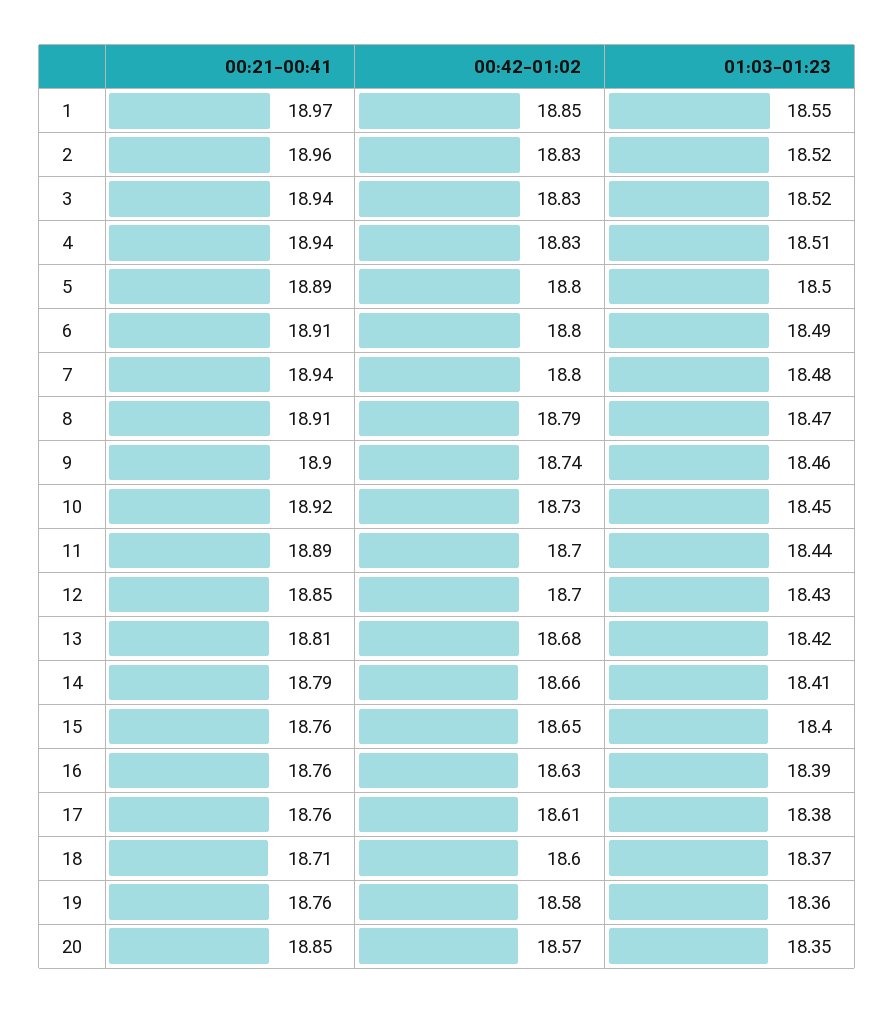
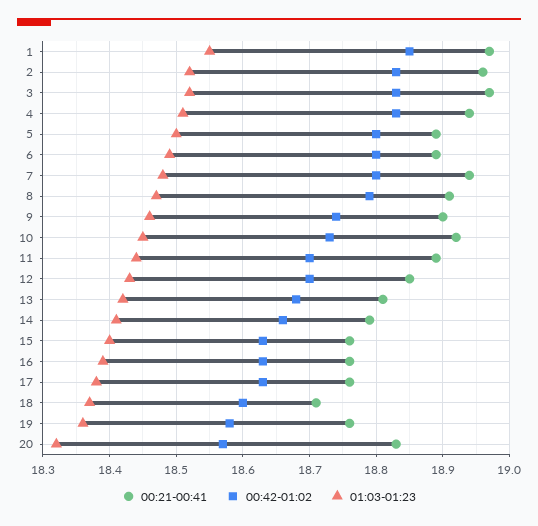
  {
    "00:21-00:41": {
      "1": 18.97,
      "2": 18.96,
-     "3": 18.94,
+     "3": 18.97,
      "4": 18.94,
      "5": 18.89,
-     "6": 18.91,
+     "6": 18.89,
      "7": 18.94,
      "8": 18.91,
      "9": 18.9,
      "10": 18.92,
      "11": 18.89,
      "12": 18.85,
      "13": 18.81,
      "14": 18.79,
      "15": 18.76,
      "16": 18.76,
      "17": 18.76,
      "18": 18.71,
      "19": 18.76,
-     "20": 18.85
+     "20": 18.83
    },
    "00:42-01:02": {
      "1": 18.85,
      "2": 18.83,
      "3": 18.83,
      "4": 18.83,
      "5": 18.8,
      "6": 18.8,
      "7": 18.8,
      "8": 18.79,
      "9": 18.74,
      "10": 18.73,
      "11": 18.7,
      "12": 18.7,
      "13": 18.68,
      "14": 18.66,
-     "15": 18.65,
+     "15": 18.63,
      "16": 18.63,
-     "17": 18.61,
+     "17": 18.63,
      "18": 18.6,
      "19": 18.58,
      "20": 18.57
    },
    "01:03-01:23": {
      "1": 18.55,
      "2": 18.52,
      "3": 18.52,
      "4": 18.51,
      "5": 18.5,
      "6": 18.49,
      "7": 18.48,
      "8": 18.47,
      "9": 18.46,
      "10": 18.45,
      "11": 18.44,
      "12": 18.43,
      "13": 18.42,
      "14": 18.41,
      "15": 18.4,
      "16": 18.39,
      "17": 18.38,
      "18": 18.37,
      "19": 18.36,
-     "20": 18.35
+     "20": 18.32
    }
  }

